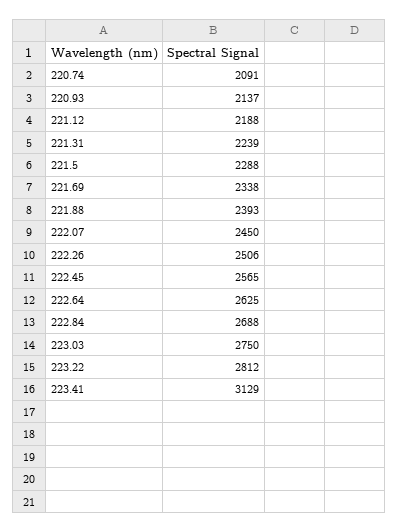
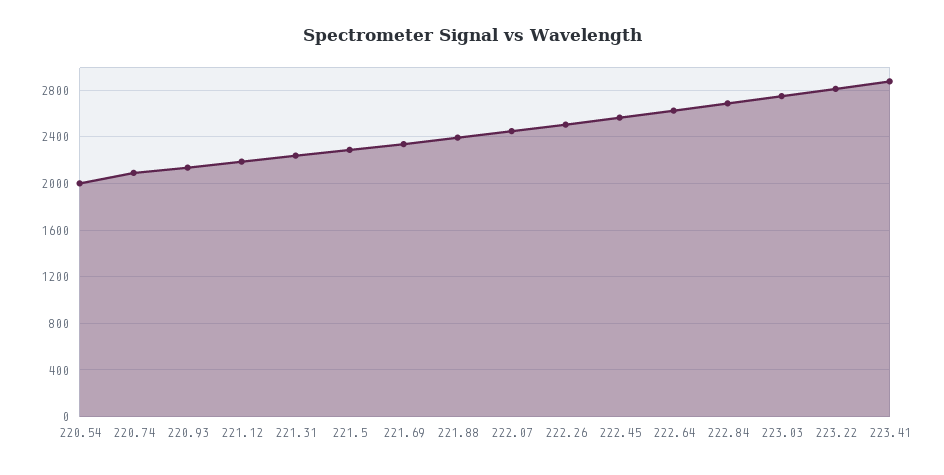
  {
    "220.74": 2091,
    "220.93": 2137,
    "221.12": 2188,
    "221.31": 2239,
    "221.5": 2288,
    "221.69": 2338,
    "221.88": 2393,
    "222.07": 2450,
    "222.26": 2506,
    "222.45": 2565,
    "222.64": 2625,
    "222.84": 2688,
    "223.03": 2750,
    "223.22": 2812,
-   "223.41": 3129
+   "223.41": 2900,
+   "220.54": 2000
  }

